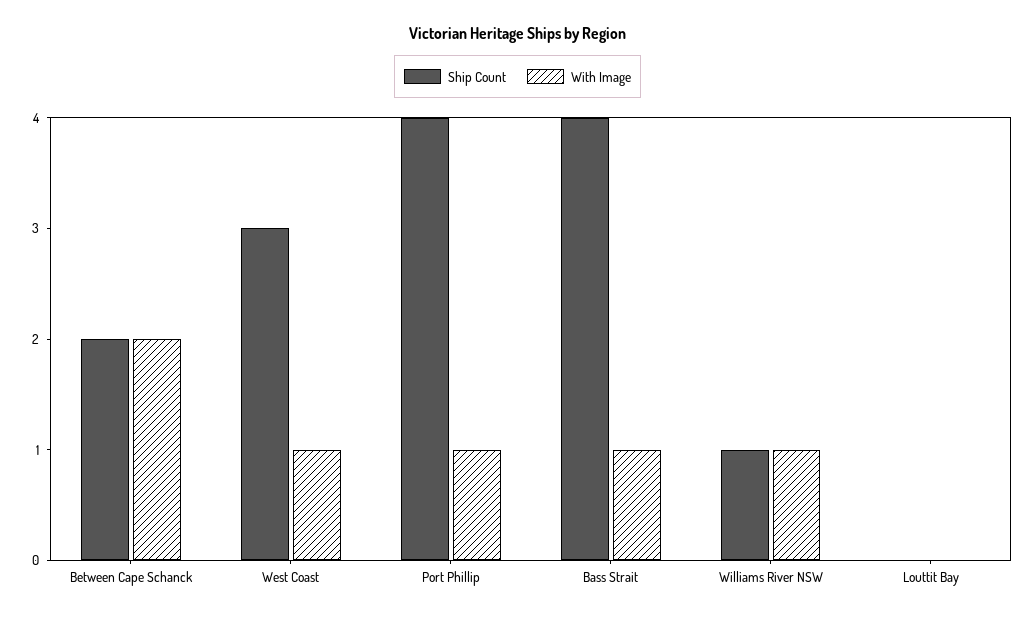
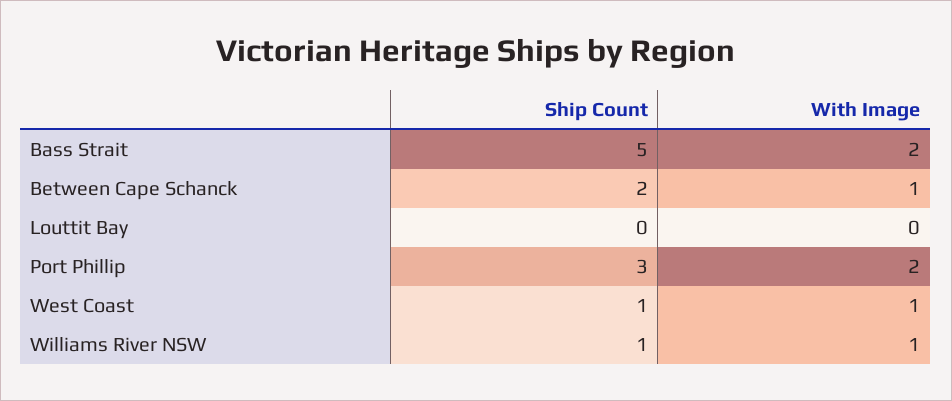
  {
    "Ship Count": {
      "Between Cape Schanck": 2,
-     "West Coast": 3,
+     "West Coast": 1,
-     "Port Phillip": 4,
+     "Port Phillip": 3,
-     "Bass Strait": 4,
+     "Bass Strait": 5,
      "Williams River NSW": 1,
      "Louttit Bay": 0
    },
    "With Image": {
-     "Between Cape Schanck": 2,
+     "Between Cape Schanck": 1,
      "West Coast": 1,
-     "Port Phillip": 1,
+     "Port Phillip": 2,
-     "Bass Strait": 1,
+     "Bass Strait": 2,
      "Williams River NSW": 1,
      "Louttit Bay": 0
    }
  }

